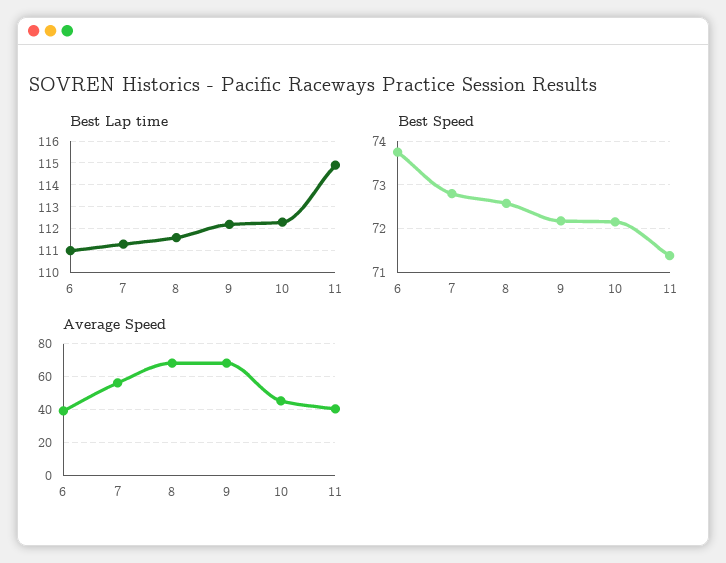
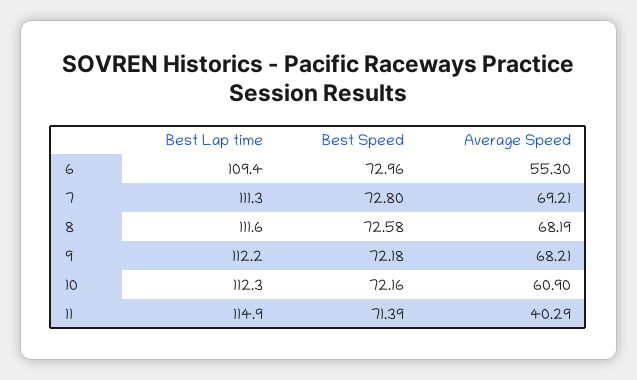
  {
    "Best Lap time": {
-     "6": 111,
+     "6": 109.4,
      "7": 111.3,
      "8": 111.6,
      "9": 112.2,
      "10": 112.3,
      "11": 114.9
    },
    "Best Speed": {
-     "6": 73.8,
+     "6": 72.96,
      "7": 72.8,
      "8": 72.58,
      "9": 72.18,
      "10": 72.16,
      "11": 71.39
    },
    "Average Speed": {
-     "6": 40,
+     "6": 55.3,
-     "7": 55,
+     "7": 69.21,
      "8": 68.19,
      "9": 68.21,
-     "10": 45,
+     "10": 60.9,
      "11": 40.29
    }
  }

